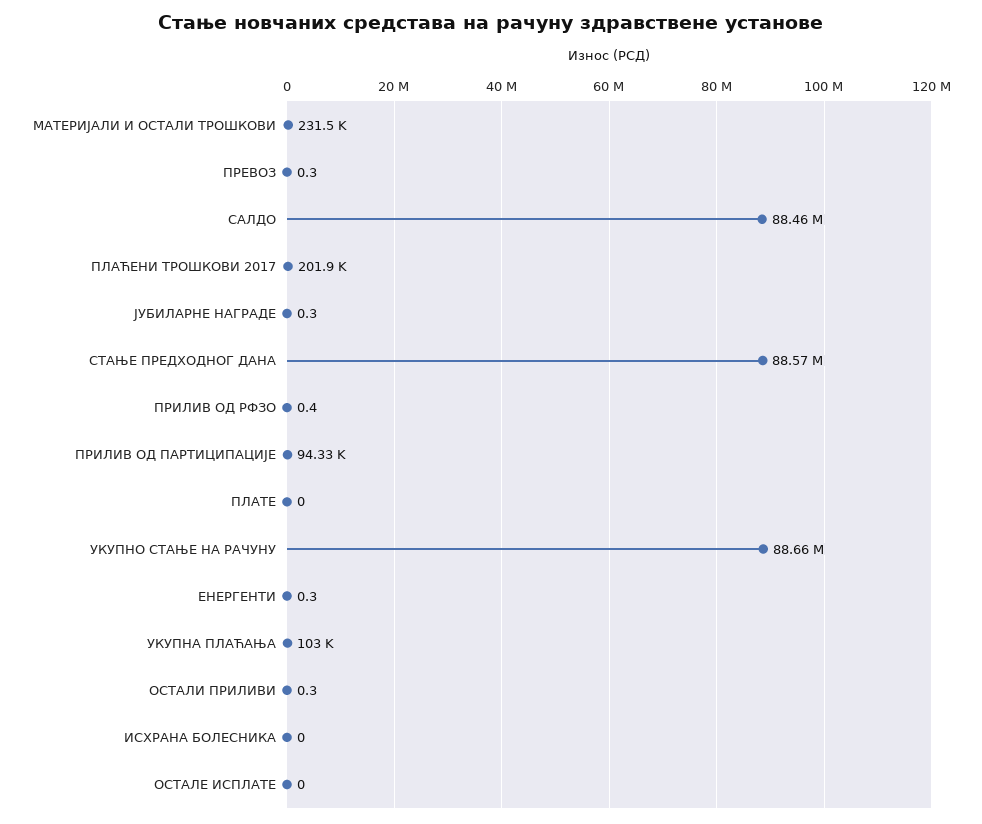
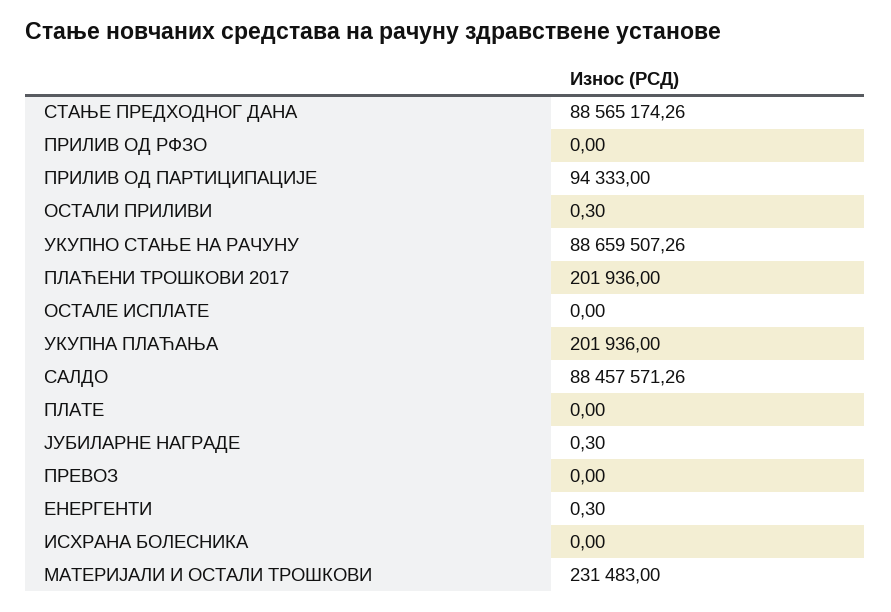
  {
    "МАТЕРИЈАЛИ И ОСТАЛИ ТРОШКОВИ": 231483,
-   "ПРЕВОЗ": 0.3,
+   "ПРЕВОЗ": 0,
    "САЛДО": 88457571.26,
    "ПЛАЋЕНИ ТРОШКОВИ 2017": 201936,
    "ЈУБИЛАРНЕ НАГРАДЕ": 0.3,
    "СТАЊЕ ПРЕДХОДНОГ ДАНА": 88565174.26,
-   "ПРИЛИВ ОД РФЗО": 0.4,
+   "ПРИЛИВ ОД РФЗО": 0,
    "ПРИЛИВ ОД ПАРТИЦИПАЦИЈЕ": 94333,
    "ПЛАТЕ": 0,
    "УКУПНО СТАЊЕ НА РАЧУНУ": 88659507.26,
    "ЕНЕРГЕНТИ": 0.3,
-   "УКУПНА ПЛАЋАЊА": 103000,
+   "УКУПНА ПЛАЋАЊА": 201936,
    "ОСТАЛИ ПРИЛИВИ": 0.3,
    "ИСХРАНА БОЛЕСНИКА": 0,
    "ОСТАЛЕ ИСПЛАТЕ": 0
  }

